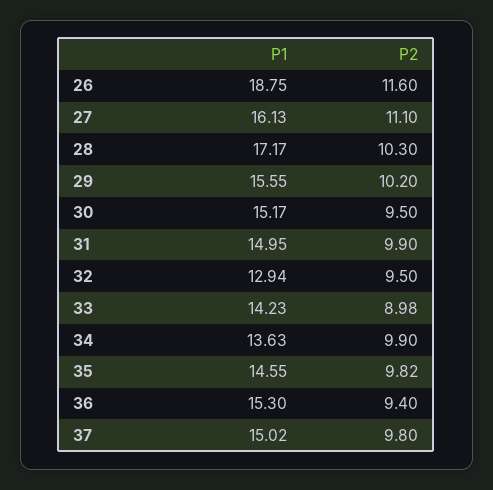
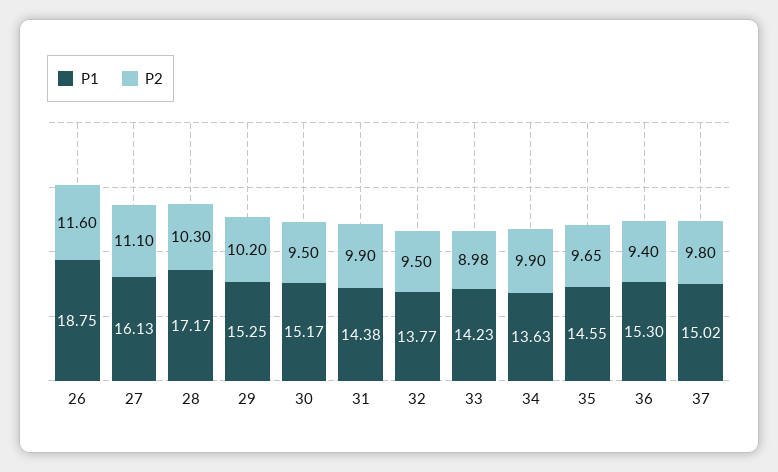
  {
    "P1": {
      "26": 18.75,
      "27": 16.13,
      "28": 17.17,
-     "29": 15.55,
+     "29": 15.25,
      "30": 15.17,
-     "31": 14.95,
+     "31": 14.38,
-     "32": 12.94,
+     "32": 13.77,
      "33": 14.23,
      "34": 13.63,
      "35": 14.55,
      "36": 15.3,
      "37": 15.02
    },
    "P2": {
      "26": 11.6,
      "27": 11.1,
      "28": 10.3,
      "29": 10.2,
      "30": 9.5,
      "31": 9.9,
      "32": 9.5,
      "33": 8.98,
      "34": 9.9,
-     "35": 9.82,
+     "35": 9.65,
      "36": 9.4,
      "37": 9.8
    }
  }

